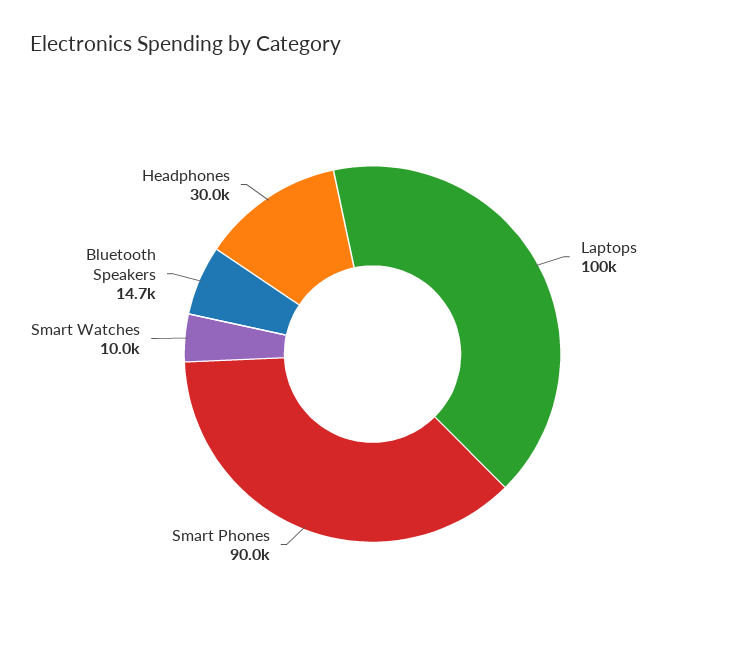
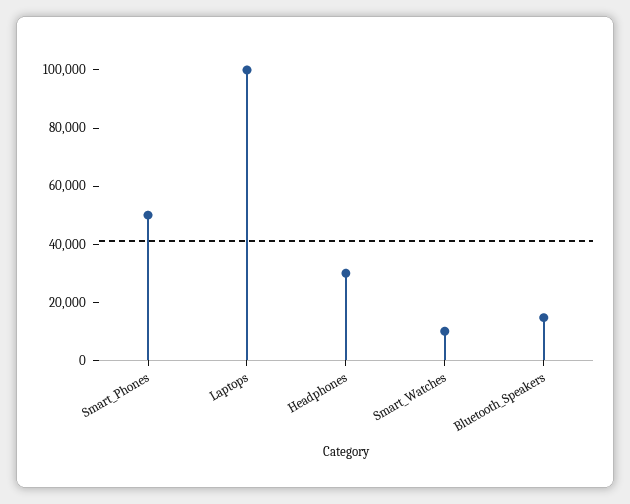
  {
    "Laptops": 100000,
-   "Smart Phones": 90000,
+   "Smart Phones": 50000,
    "Smart Watches": 10000,
    "Bluetooth Speakers": 14700,
    "Headphones": 30000
  }

